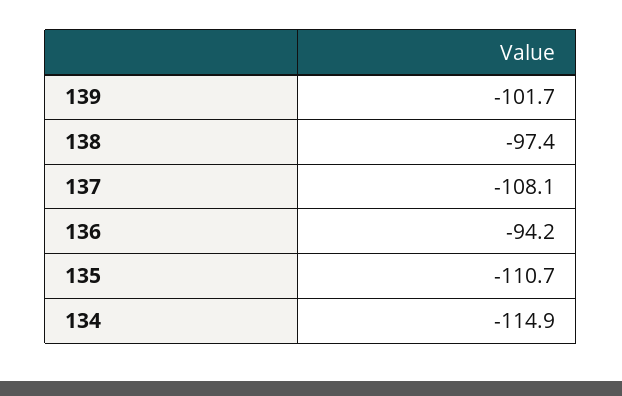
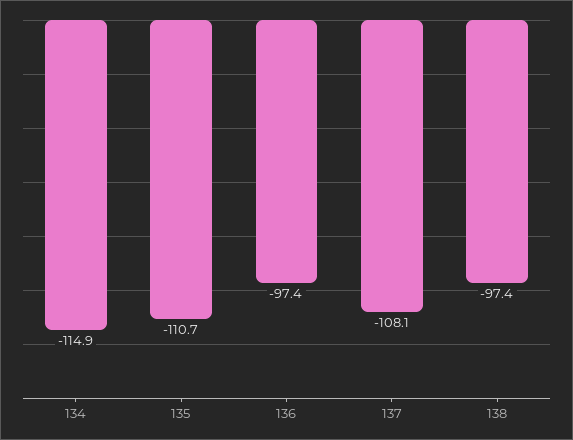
  {
-   "139": -101.7,
    "138": -97.4,
    "137": -108.1,
-   "136": -94.2,
+   "136": -97.4,
    "135": -110.7,
    "134": -114.9
  }

